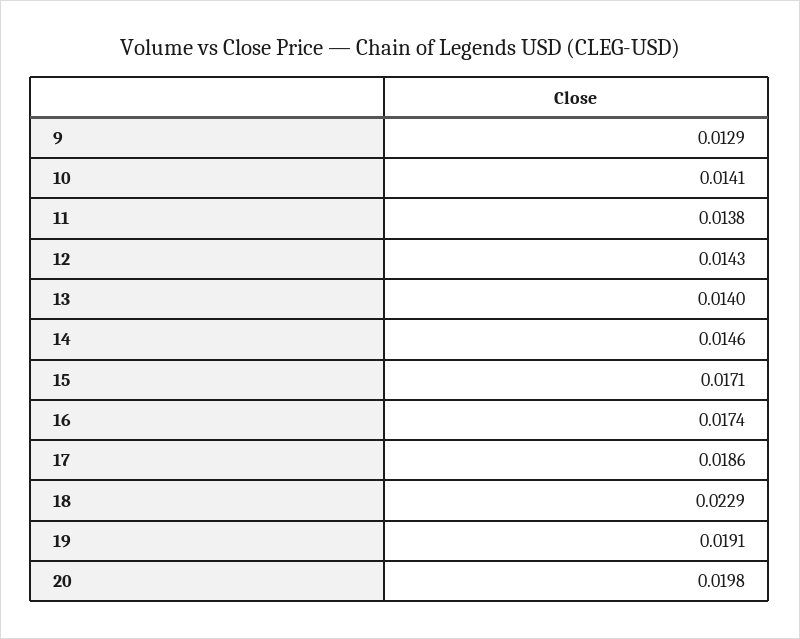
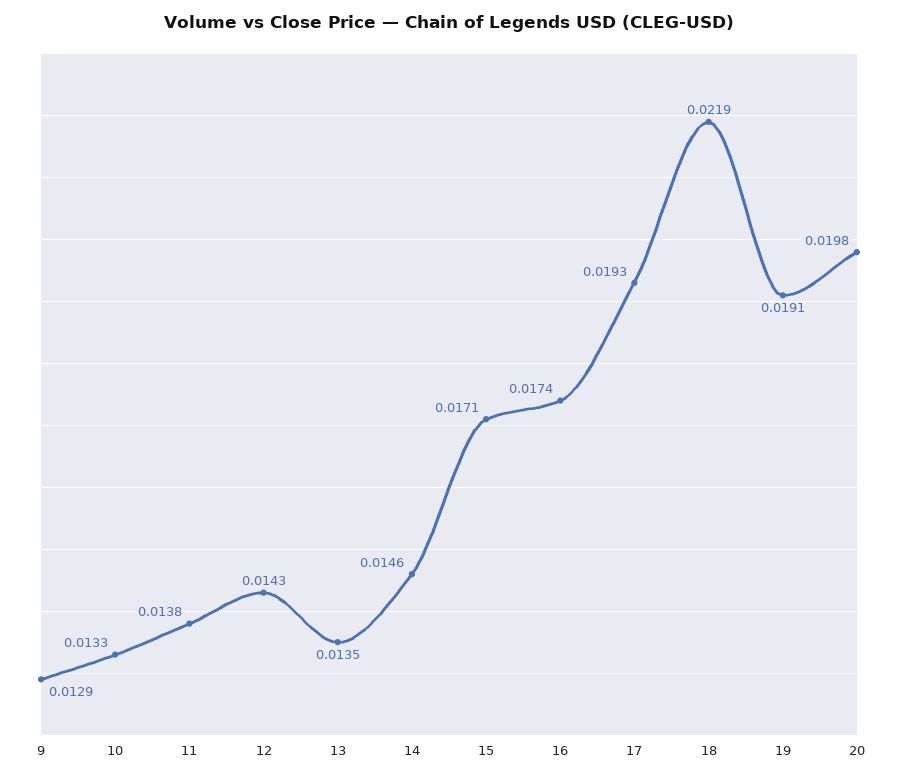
  {
    "9": 0.0129,
-   "10": 0.0141,
+   "10": 0.0133,
    "11": 0.0138,
    "12": 0.0143,
-   "13": 0.014,
+   "13": 0.0135,
    "14": 0.0146,
    "15": 0.0171,
    "16": 0.0174,
-   "17": 0.0186,
+   "17": 0.0193,
-   "18": 0.0229,
+   "18": 0.0219,
    "19": 0.0191,
    "20": 0.0198
  }

